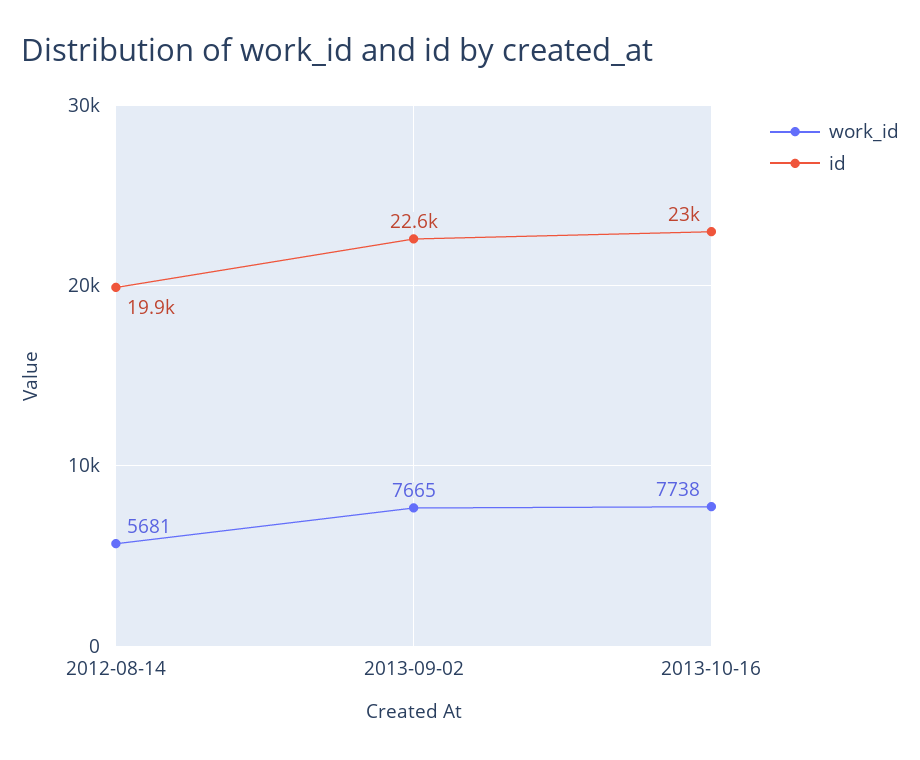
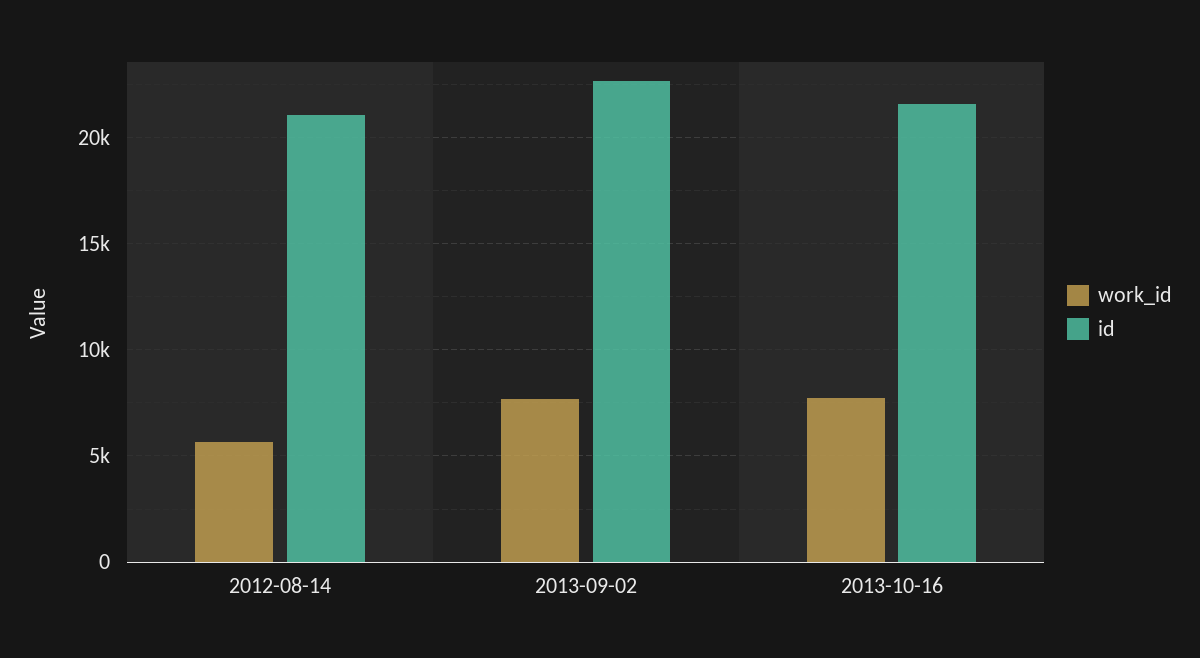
  {
    "work_id": {
      "2012-08-14": 5681,
      "2013-09-02": 7665,
      "2013-10-16": 7738
    },
    "id": {
-     "2012-08-14": 19900,
+     "2012-08-14": 21000,
      "2013-09-02": 22600,
-     "2013-10-16": 23000
+     "2013-10-16": 21500
    }
  }

